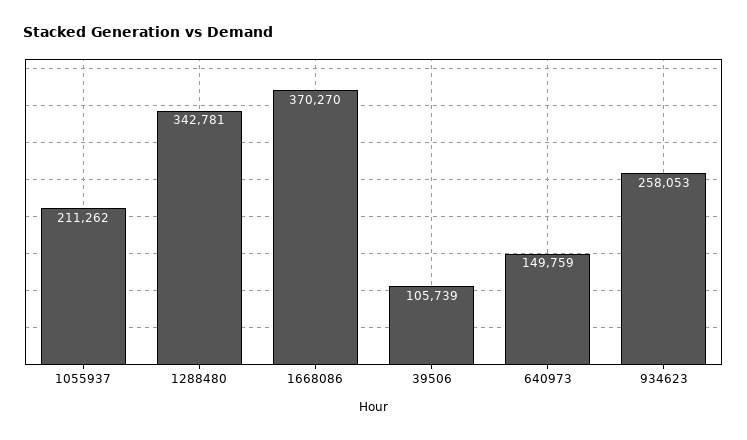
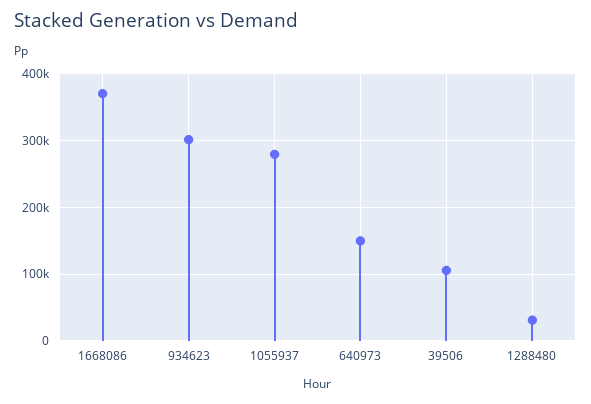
  {
-   "1055937": 211262,
+   "1055937": 280000,
-   "1288480": 342781,
+   "1288480": 30000,
    "1668086": 370270,
    "39506": 105739,
    "640973": 149759,
-   "934623": 258053
+   "934623": 300000
  }

